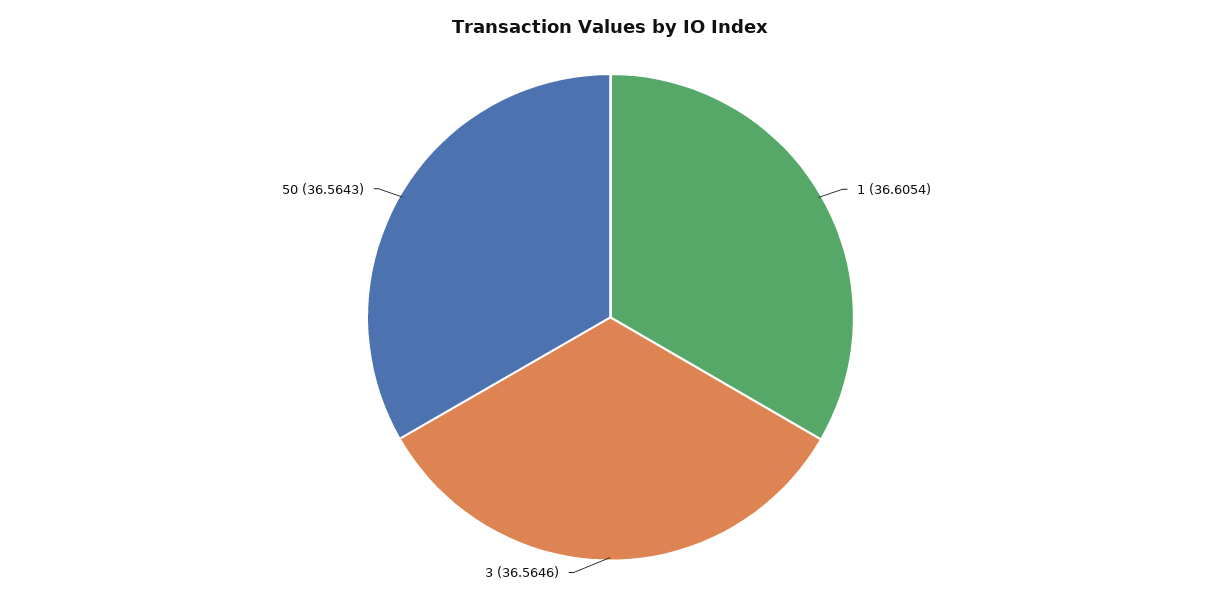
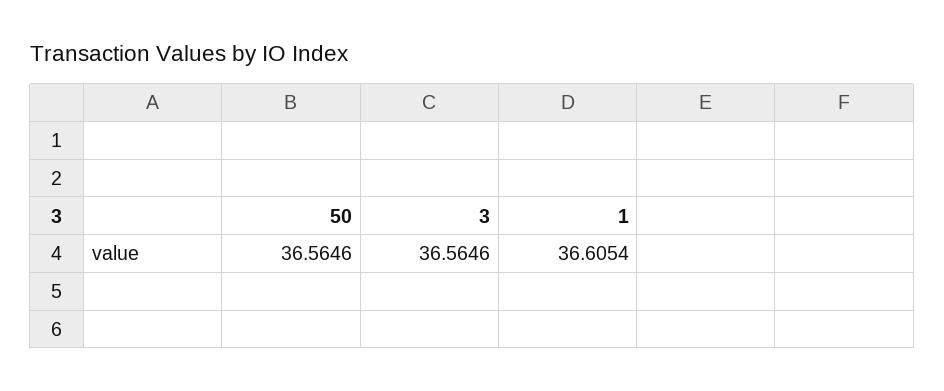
  {
    "1": 36.6054,
    "3": 36.5646,
-   "50": 36.5643
+   "50": 36.5646
  }

